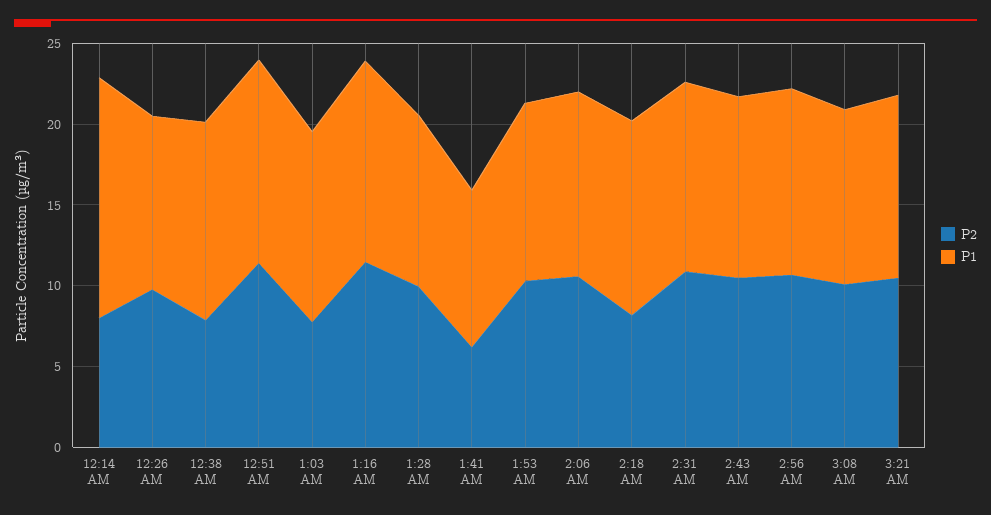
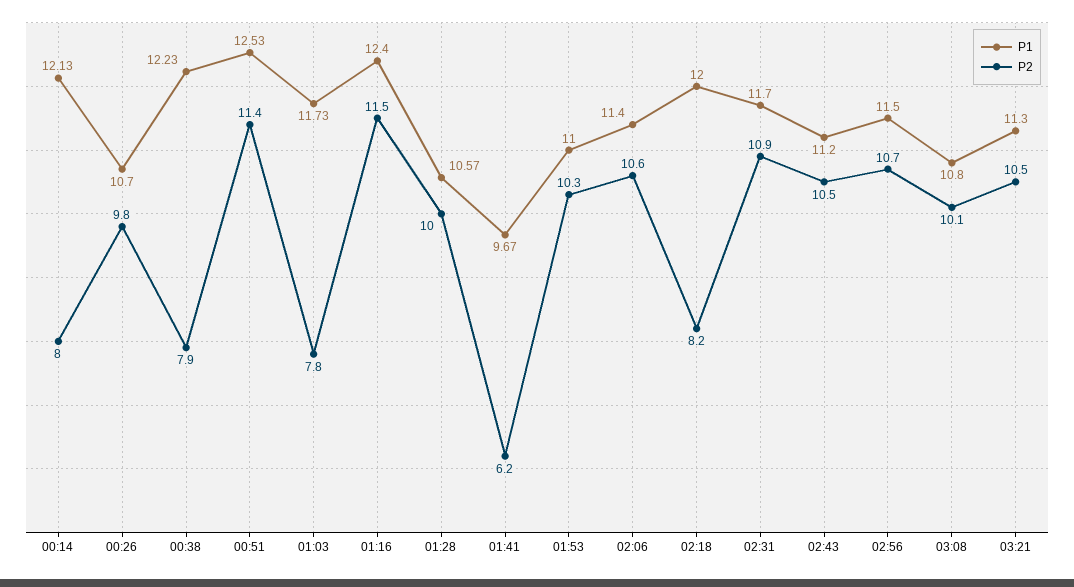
  {
    "P2": {
      "12:14 AM": 8,
      "12:26 AM": 9.8,
      "12:38 AM": 7.9,
      "12:51 AM": 11.4,
      "1:03 AM": 7.8,
      "1:16 AM": 11.5,
      "1:28 AM": 10,
      "1:41 AM": 6.2,
      "1:53 AM": 10.3,
      "2:06 AM": 10.6,
      "2:18 AM": 8.2,
      "2:31 AM": 10.9,
      "2:43 AM": 10.5,
      "2:56 AM": 10.7,
      "3:08 AM": 10.1,
      "3:21 AM": 10.5
    },
    "P1": {
-     "12:14 AM": 15,
+     "12:14 AM": 12.13,
      "12:26 AM": 10.7,
      "12:38 AM": 12.23,
      "12:51 AM": 12.53,
      "1:03 AM": 11.73,
      "1:16 AM": 12.4,
      "1:28 AM": 10.57,
      "1:41 AM": 9.67,
      "1:53 AM": 11,
      "2:06 AM": 11.4,
      "2:18 AM": 12,
      "2:31 AM": 11.7,
      "2:43 AM": 11.2,
      "2:56 AM": 11.5,
      "3:08 AM": 10.8,
      "3:21 AM": 11.3
    }
  }

